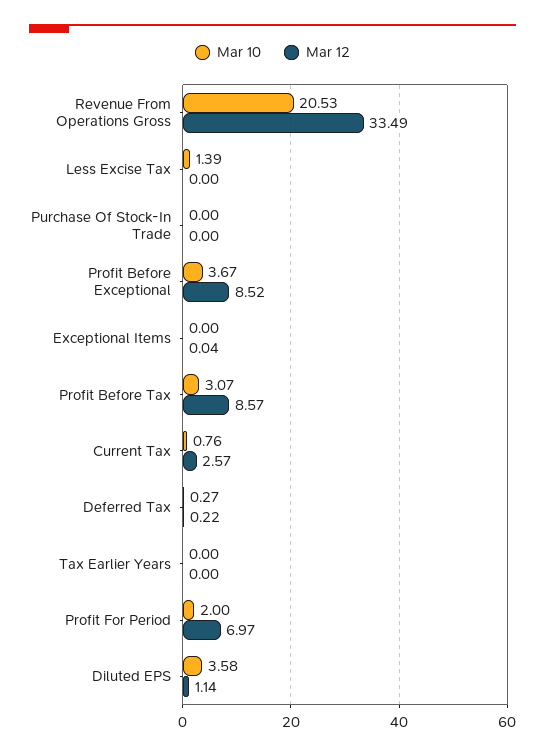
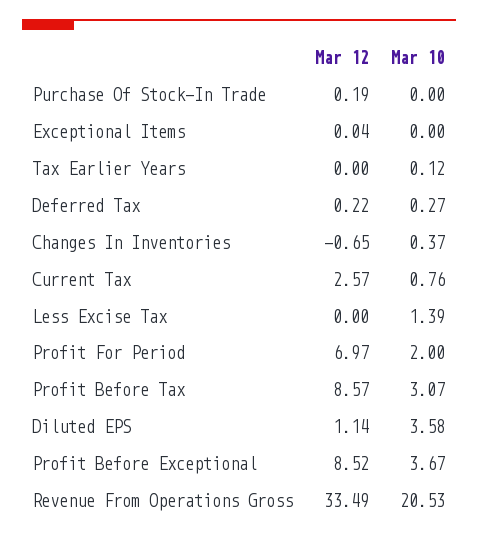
  {
    "Mar 10": {
      "Revenue From Operations Gross": 20.53,
      "Less Excise Tax": 1.39,
      "Purchase Of Stock-In Trade": 0,
      "Profit Before Exceptional": 3.67,
      "Exceptional Items": 0,
      "Profit Before Tax": 3.07,
      "Current Tax": 0.76,
      "Deferred Tax": 0.27,
-     "Tax Earlier Years": 0,
+     "Tax Earlier Years": 0.12,
      "Profit For Period": 2,
-     "Diluted EPS": 3.58
+     "Diluted EPS": 3.58,
+     "Changes In Inventories": 0.37
    },
    "Mar 12": {
      "Revenue From Operations Gross": 33.49,
      "Less Excise Tax": 0,
-     "Purchase Of Stock-In Trade": 0,
+     "Purchase Of Stock-In Trade": 0.19,
      "Profit Before Exceptional": 8.52,
      "Exceptional Items": 0.04,
      "Profit Before Tax": 8.57,
      "Current Tax": 2.57,
      "Deferred Tax": 0.22,
      "Tax Earlier Years": 0,
      "Profit For Period": 6.97,
-     "Diluted EPS": 1.14
+     "Diluted EPS": 1.14,
+     "Changes In Inventories": -0.65
    }
  }

